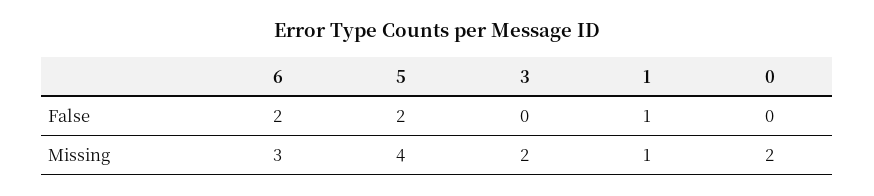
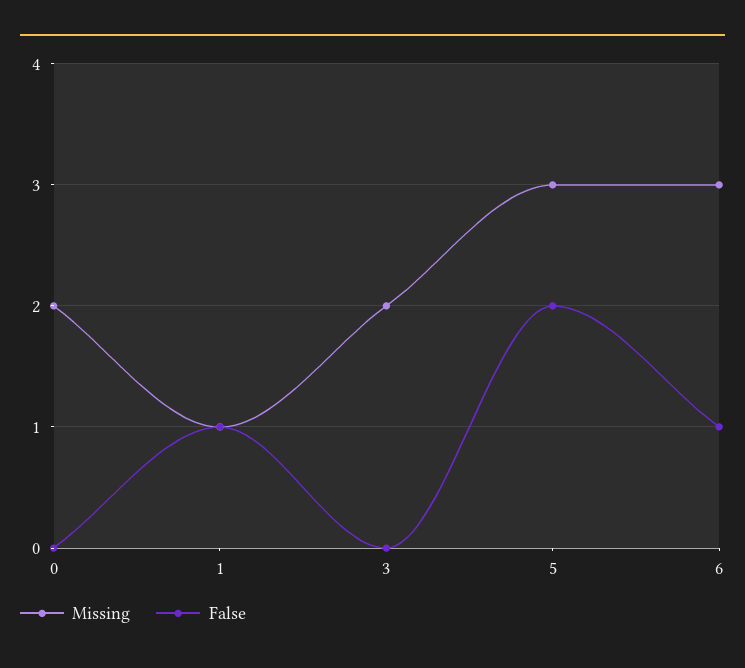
  {
    "False": {
-     "6": 2,
+     "6": 1,
      "5": 2,
      "3": 0,
      "1": 1,
      "0": 0
    },
    "Missing": {
      "6": 3,
-     "5": 4,
+     "5": 3,
      "3": 2,
      "1": 1,
      "0": 2
    }
  }

